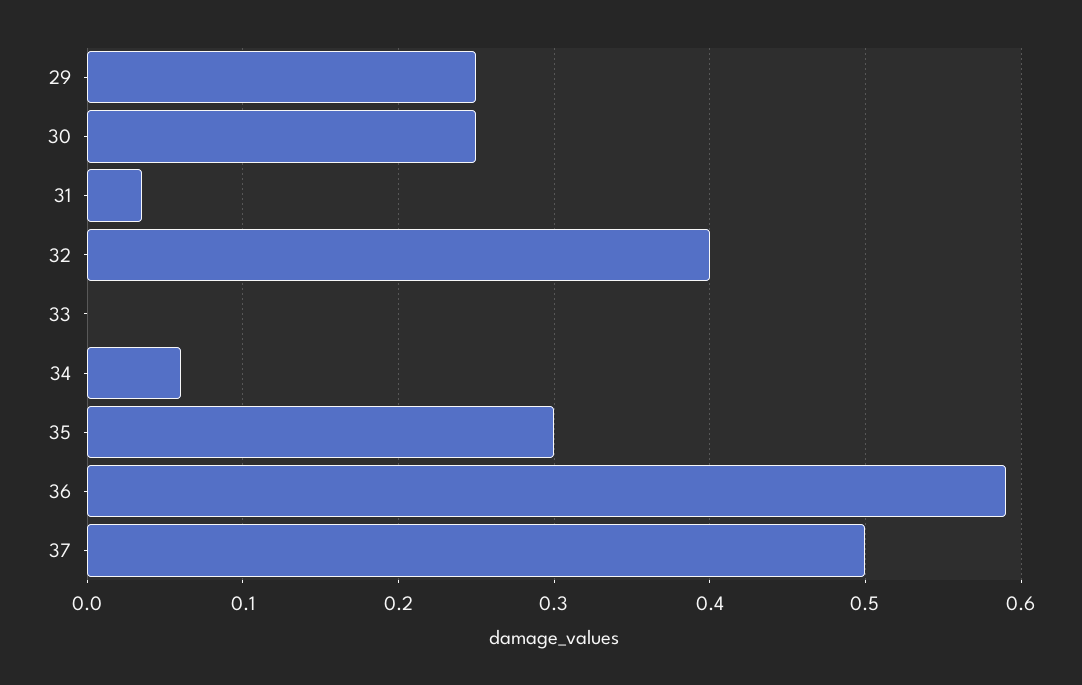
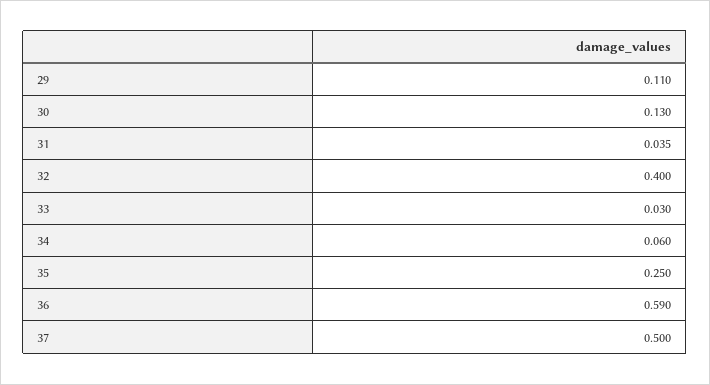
  {
-   "29": 0.25,
+   "29": 0.11,
-   "30": 0.25,
+   "30": 0.13,
    "31": 0.035,
    "32": 0.4,
-   "33": 0,
+   "33": 0.03,
    "34": 0.06,
-   "35": 0.3,
+   "35": 0.25,
    "36": 0.59,
    "37": 0.5
  }

